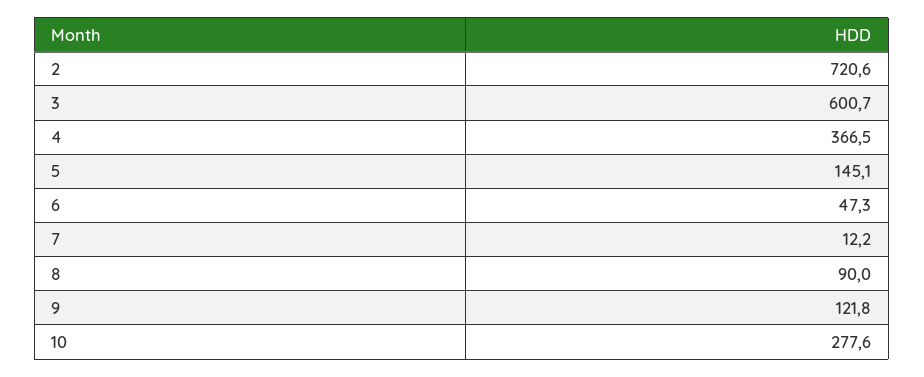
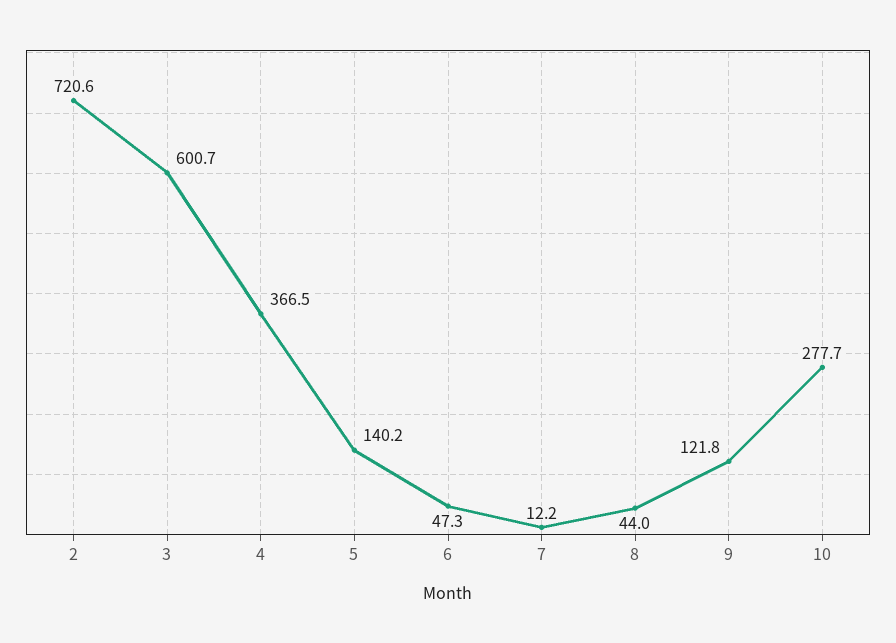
  {
    "2": 720.6,
    "3": 600.7,
    "4": 366.5,
-   "5": 145.1,
+   "5": 140.2,
    "6": 47.3,
    "7": 12.2,
-   "8": 90,
+   "8": 44,
    "9": 121.8,
-   "10": 277.6
+   "10": 277.7
  }

